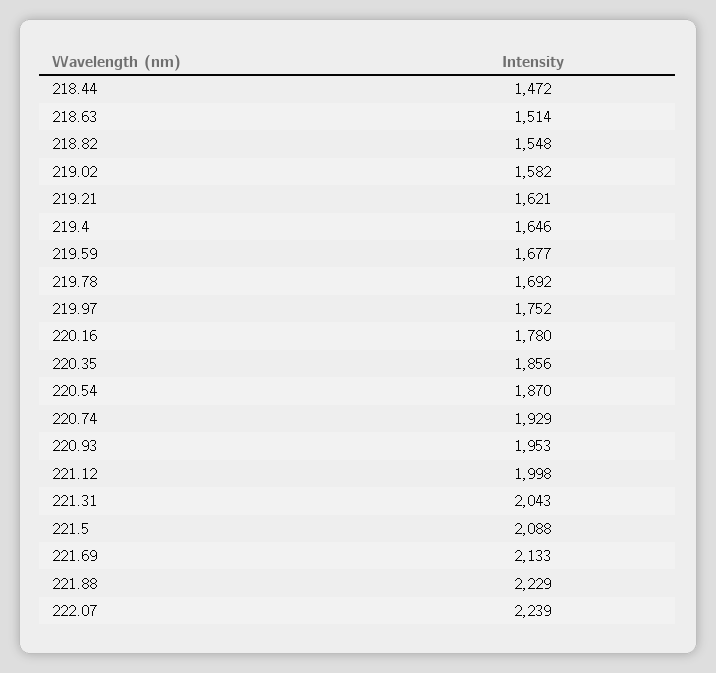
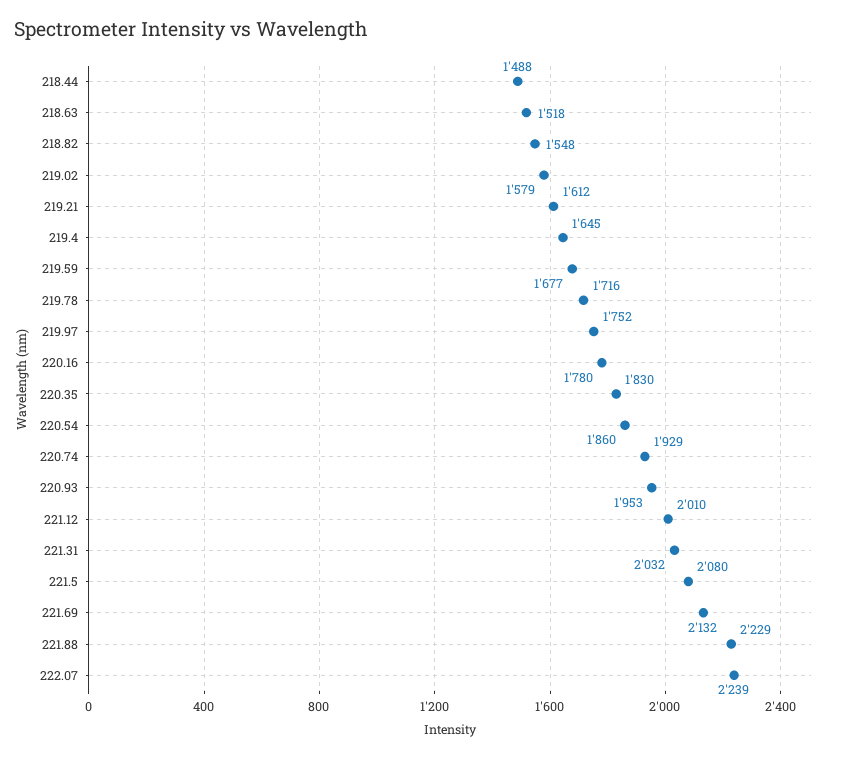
  {
-   "218.44": 1472,
+   "218.44": 1488,
-   "218.63": 1514,
+   "218.63": 1518,
    "218.82": 1548,
-   "219.02": 1582,
+   "219.02": 1579,
-   "219.21": 1621,
+   "219.21": 1612,
-   "219.4": 1646,
+   "219.4": 1645,
    "219.59": 1677,
-   "219.78": 1692,
+   "219.78": 1716,
    "219.97": 1752,
    "220.16": 1780,
-   "220.35": 1856,
+   "220.35": 1830,
-   "220.54": 1870,
+   "220.54": 1860,
    "220.74": 1929,
    "220.93": 1953,
-   "221.12": 1998,
+   "221.12": 2010,
-   "221.31": 2043,
+   "221.31": 2032,
-   "221.5": 2088,
+   "221.5": 2080,
-   "221.69": 2133,
+   "221.69": 2132,
    "221.88": 2229,
    "222.07": 2239
  }

